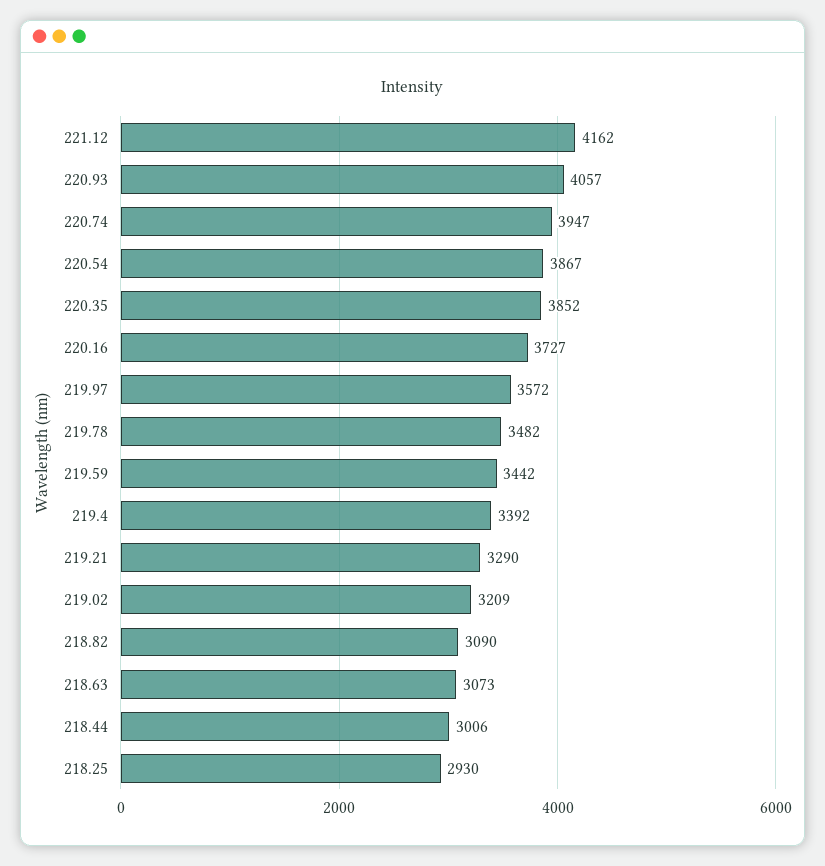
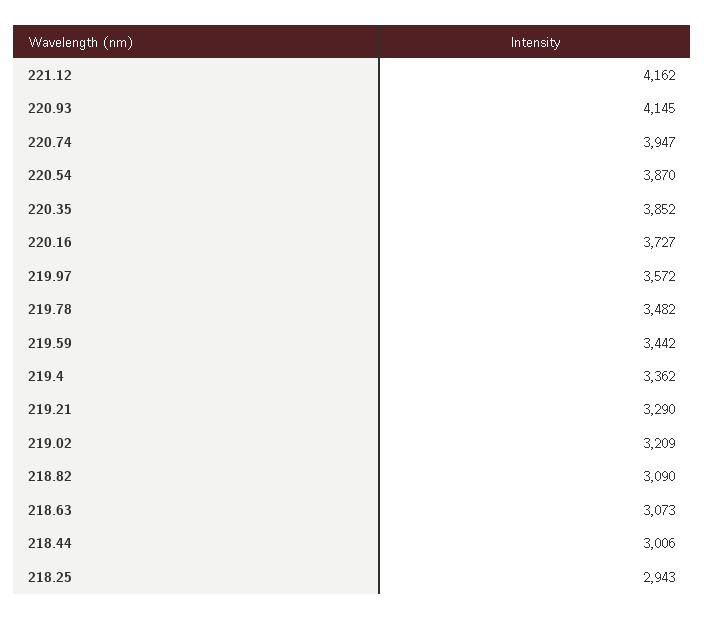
  {
    "221.12": 4162,
-   "220.93": 4057,
+   "220.93": 4145,
    "220.74": 3947,
-   "220.54": 3867,
+   "220.54": 3870,
    "220.35": 3852,
    "220.16": 3727,
    "219.97": 3572,
    "219.78": 3482,
    "219.59": 3442,
-   "219.4": 3392,
+   "219.4": 3362,
    "219.21": 3290,
    "219.02": 3209,
    "218.82": 3090,
    "218.63": 3073,
    "218.44": 3006,
-   "218.25": 2930
+   "218.25": 2943
  }

